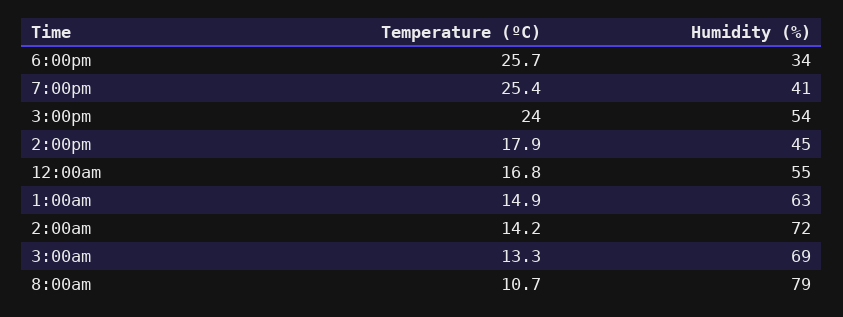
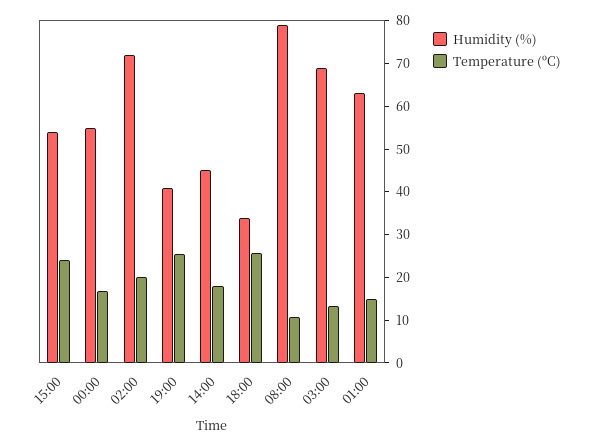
  {
    "Temperature (ºC)": {
      "6:00pm": 25.7,
      "7:00pm": 25.4,
      "3:00pm": 24,
      "2:00pm": 17.9,
      "12:00am": 16.8,
      "1:00am": 14.9,
-     "2:00am": 14.2,
+     "2:00am": 20,
      "3:00am": 13.3,
      "8:00am": 10.7
    },
    "Humidity (%)": {
      "6:00pm": 34,
      "7:00pm": 41,
      "3:00pm": 54,
      "2:00pm": 45,
      "12:00am": 55,
      "1:00am": 63,
      "2:00am": 72,
      "3:00am": 69,
      "8:00am": 79
    }
  }

